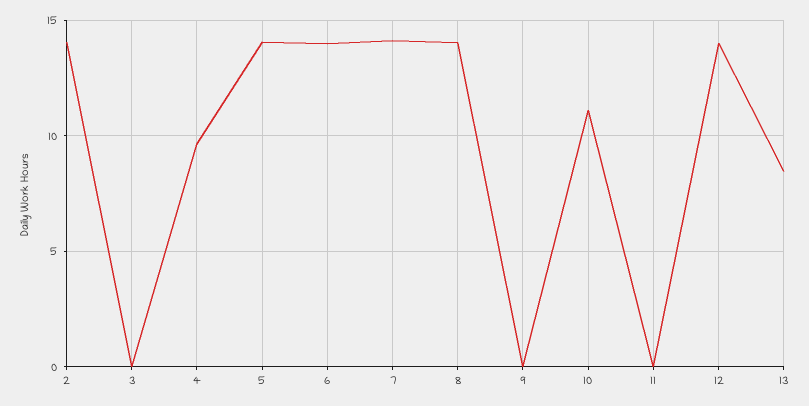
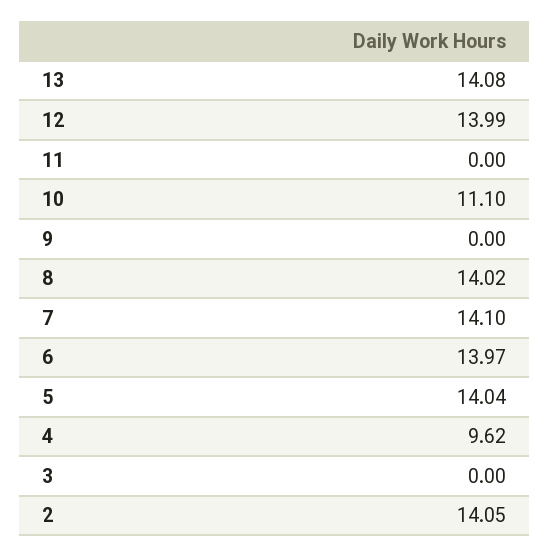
  {
    "2": 14.05,
    "3": 0,
    "4": 9.62,
    "5": 14.04,
    "6": 13.97,
    "7": 14.1,
    "8": 14.02,
    "9": 0,
    "10": 11.1,
    "11": 0,
    "12": 13.99,
-   "13": 8.5
+   "13": 14.08
  }

